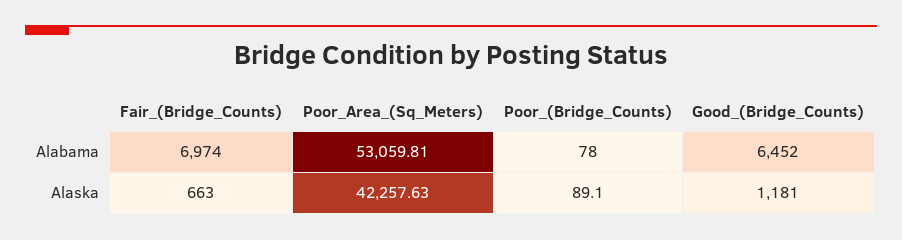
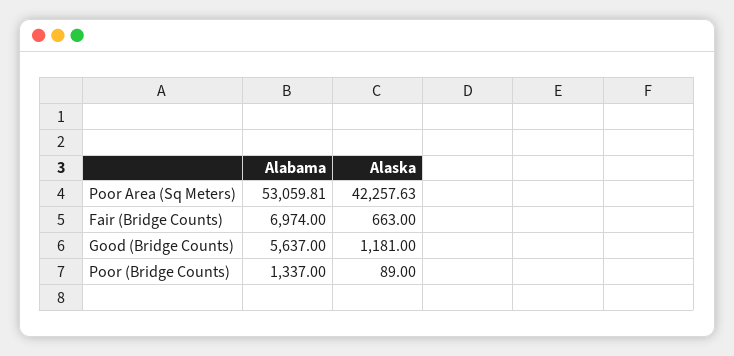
  {
    "Fair_(Bridge_Counts)": {
      "Alabama": 6974,
      "Alaska": 663
    },
    "Poor_Area_(Sq_Meters)": {
      "Alabama": 53059.81,
      "Alaska": 42257.63
    },
    "Poor_(Bridge_Counts)": {
-     "Alabama": 78,
+     "Alabama": 1337,
-     "Alaska": 89.1
+     "Alaska": 89
    },
    "Good_(Bridge_Counts)": {
-     "Alabama": 6452,
+     "Alabama": 5637,
      "Alaska": 1181
    }
  }

